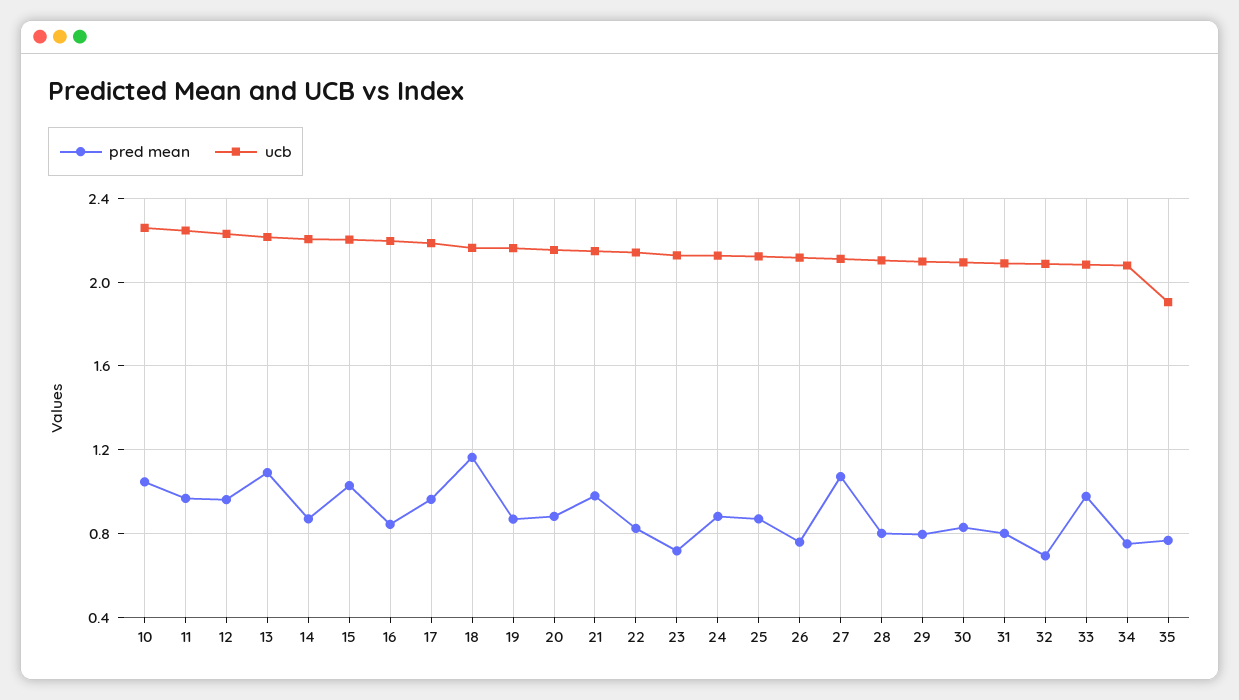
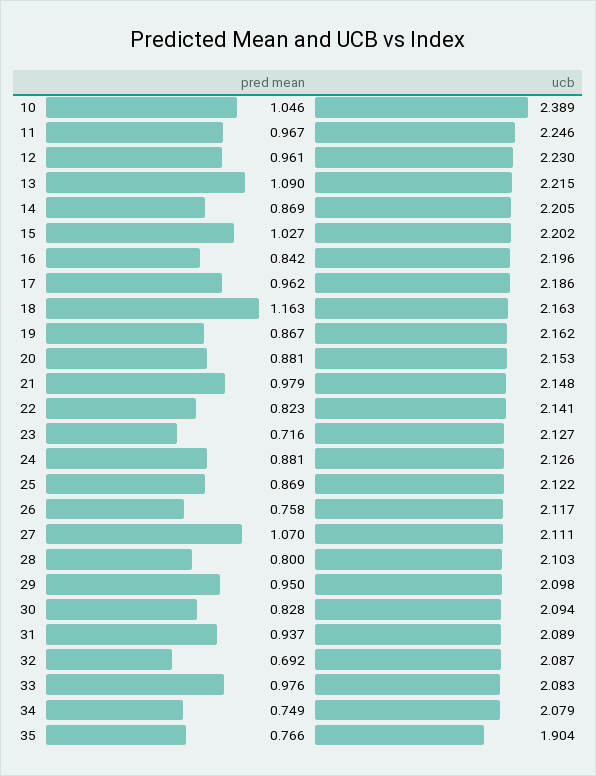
  {
    "pred mean": {
      "10": 1.046,
      "11": 0.967,
      "12": 0.961,
      "13": 1.09,
      "14": 0.869,
      "15": 1.027,
      "16": 0.842,
      "17": 0.962,
      "18": 1.163,
      "19": 0.867,
      "20": 0.881,
      "21": 0.979,
      "22": 0.823,
      "23": 0.716,
      "24": 0.881,
      "25": 0.869,
      "26": 0.758,
      "27": 1.07,
      "28": 0.8,
-     "29": 0.8,
+     "29": 0.95,
      "30": 0.828,
-     "31": 0.8,
+     "31": 0.937,
      "32": 0.692,
      "33": 0.976,
      "34": 0.749,
      "35": 0.766
    },
    "ucb": {
-     "10": 2.25,
+     "10": 2.389,
      "11": 2.246,
      "12": 2.23,
      "13": 2.215,
      "14": 2.205,
      "15": 2.202,
      "16": 2.196,
      "17": 2.186,
      "18": 2.163,
      "19": 2.162,
      "20": 2.153,
      "21": 2.148,
      "22": 2.141,
      "23": 2.127,
      "24": 2.126,
      "25": 2.122,
      "26": 2.117,
      "27": 2.111,
      "28": 2.103,
      "29": 2.098,
      "30": 2.094,
      "31": 2.089,
      "32": 2.087,
      "33": 2.083,
      "34": 2.079,
      "35": 1.904
    }
  }

